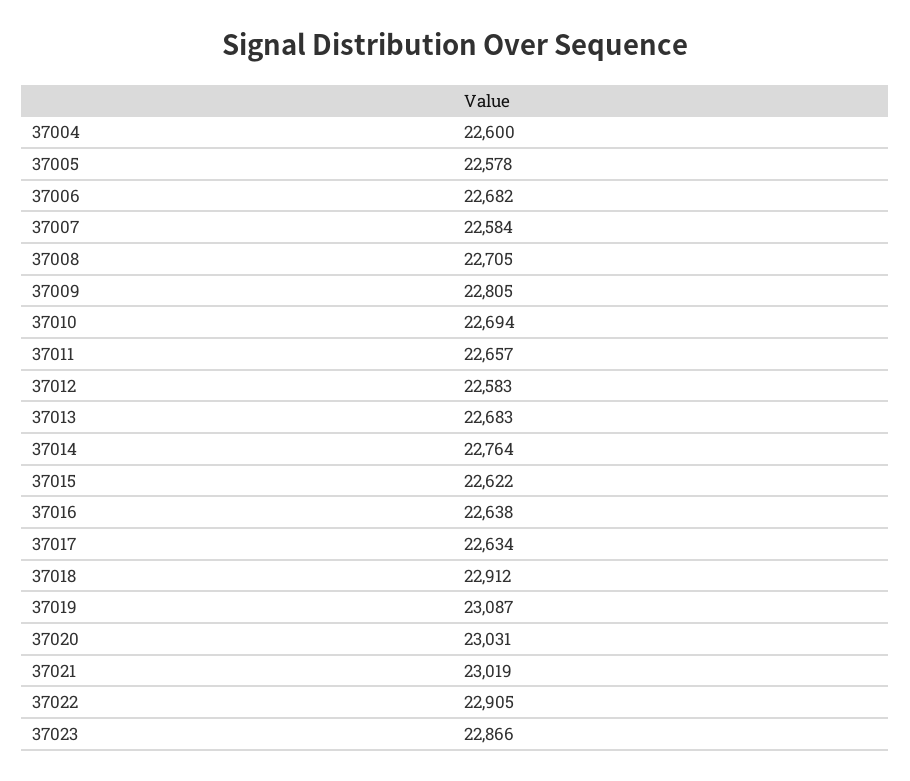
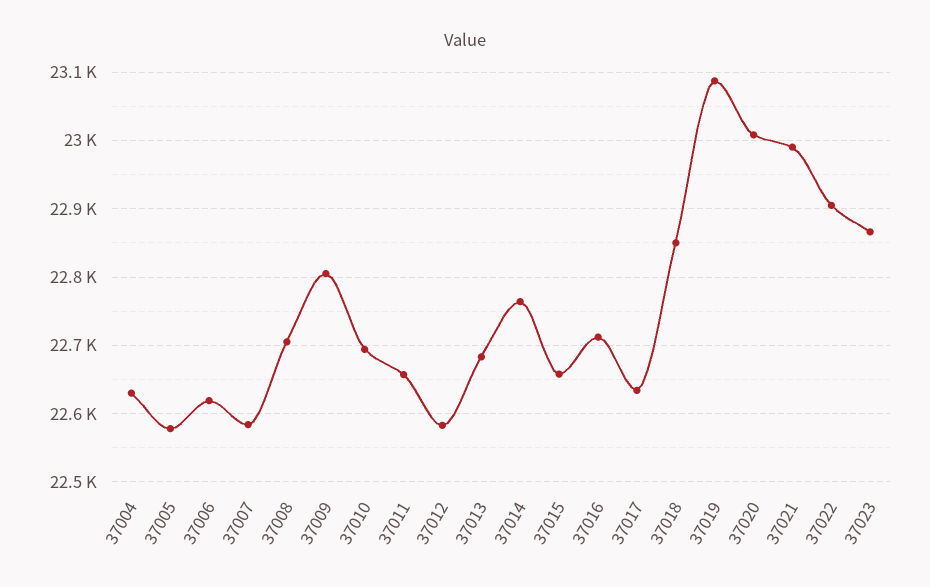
  {
-   "37004": 22600,
+   "37004": 22630,
    "37005": 22578,
-   "37006": 22682,
+   "37006": 22620,
    "37007": 22584,
    "37008": 22705,
    "37009": 22805,
    "37010": 22694,
    "37011": 22657,
    "37012": 22583,
    "37013": 22683,
    "37014": 22764,
-   "37015": 22622,
+   "37015": 22660,
-   "37016": 22638,
+   "37016": 22710,
    "37017": 22634,
-   "37018": 22912,
+   "37018": 22850,
    "37019": 23087,
-   "37020": 23031,
+   "37020": 23010,
-   "37021": 23019,
+   "37021": 22990,
    "37022": 22905,
    "37023": 22866
  }

